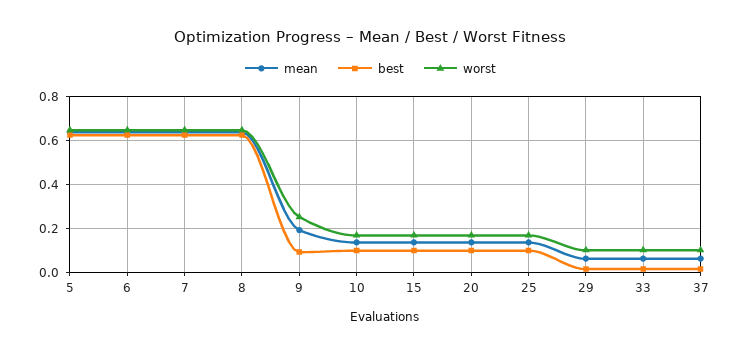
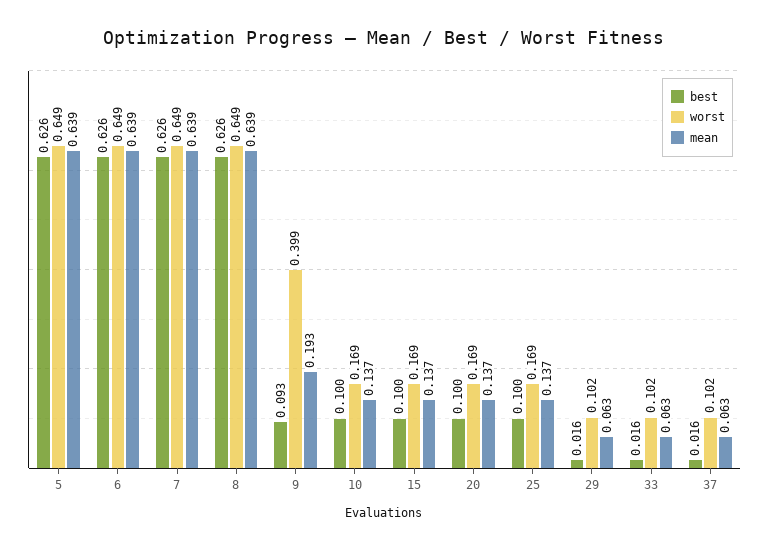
  {
    "mean": {
      "5": 0.639,
      "6": 0.639,
      "7": 0.639,
      "8": 0.639,
      "9": 0.193,
      "10": 0.137,
      "15": 0.137,
      "20": 0.137,
      "25": 0.137,
      "29": 0.063,
      "33": 0.063,
      "37": 0.063
    },
    "best": {
      "5": 0.626,
      "6": 0.626,
      "7": 0.626,
      "8": 0.626,
      "9": 0.093,
      "10": 0.1,
      "15": 0.1,
      "20": 0.1,
      "25": 0.1,
      "29": 0.016,
      "33": 0.016,
      "37": 0.016
    },
    "worst": {
      "5": 0.649,
      "6": 0.649,
      "7": 0.649,
      "8": 0.649,
-     "9": 0.25,
+     "9": 0.399,
      "10": 0.169,
      "15": 0.169,
      "20": 0.169,
      "25": 0.169,
      "29": 0.102,
      "33": 0.102,
      "37": 0.102
    }
  }

